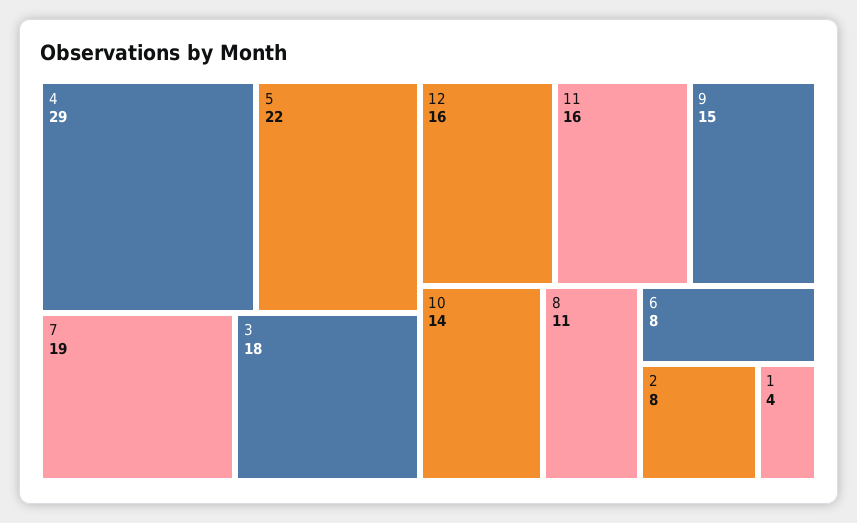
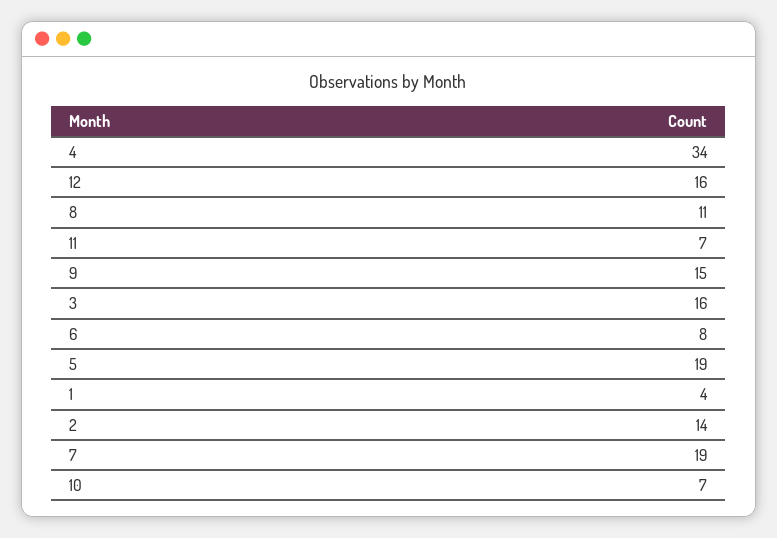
  {
-   "4": 29,
+   "4": 34,
-   "5": 22,
+   "5": 19,
    "7": 19,
-   "3": 18,
+   "3": 16,
    "12": 16,
-   "11": 16,
+   "11": 7,
    "9": 15,
-   "10": 14,
+   "10": 7,
    "8": 11,
    "6": 8,
-   "2": 8,
+   "2": 14,
    "1": 4
  }

